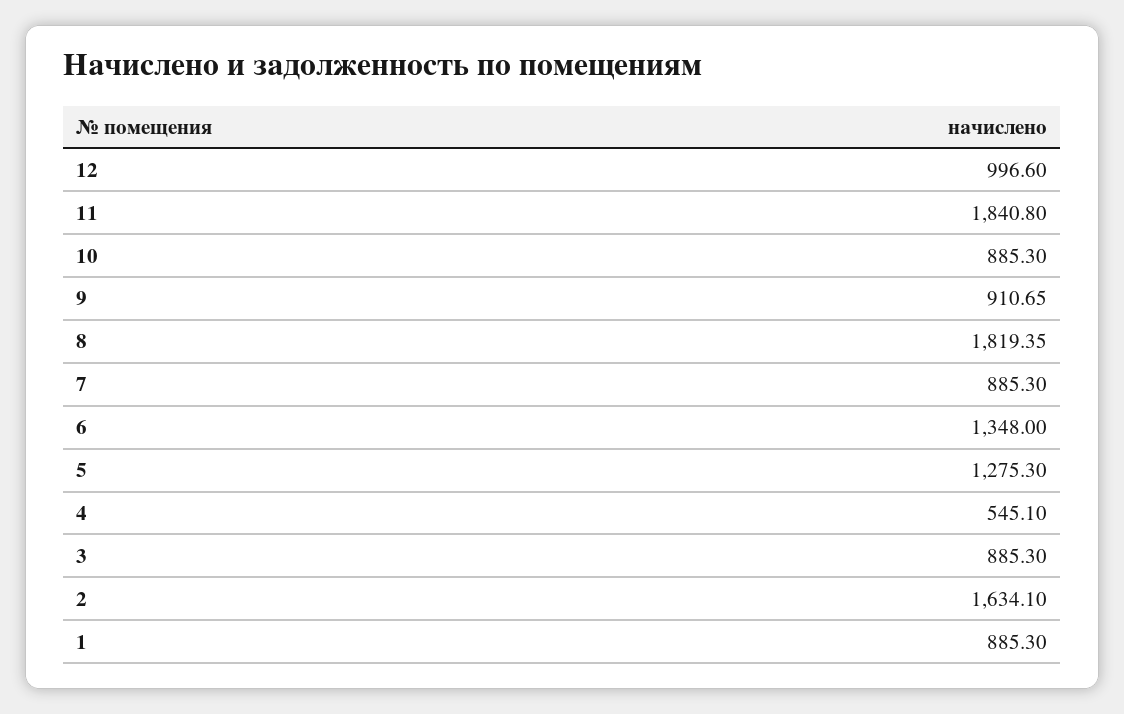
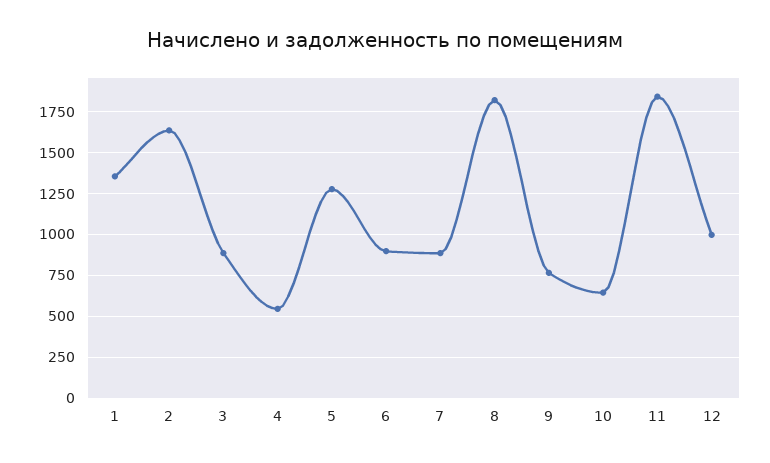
  {
    "12": 996.6,
    "11": 1840.8,
-   "10": 885.3,
+   "10": 650,
-   "9": 910.65,
+   "9": 750,
    "8": 1819.35,
    "7": 885.3,
-   "6": 1348,
+   "6": 900,
    "5": 1275.3,
    "4": 545.1,
    "3": 885.3,
    "2": 1634.1,
-   "1": 885.3
+   "1": 1350
  }

